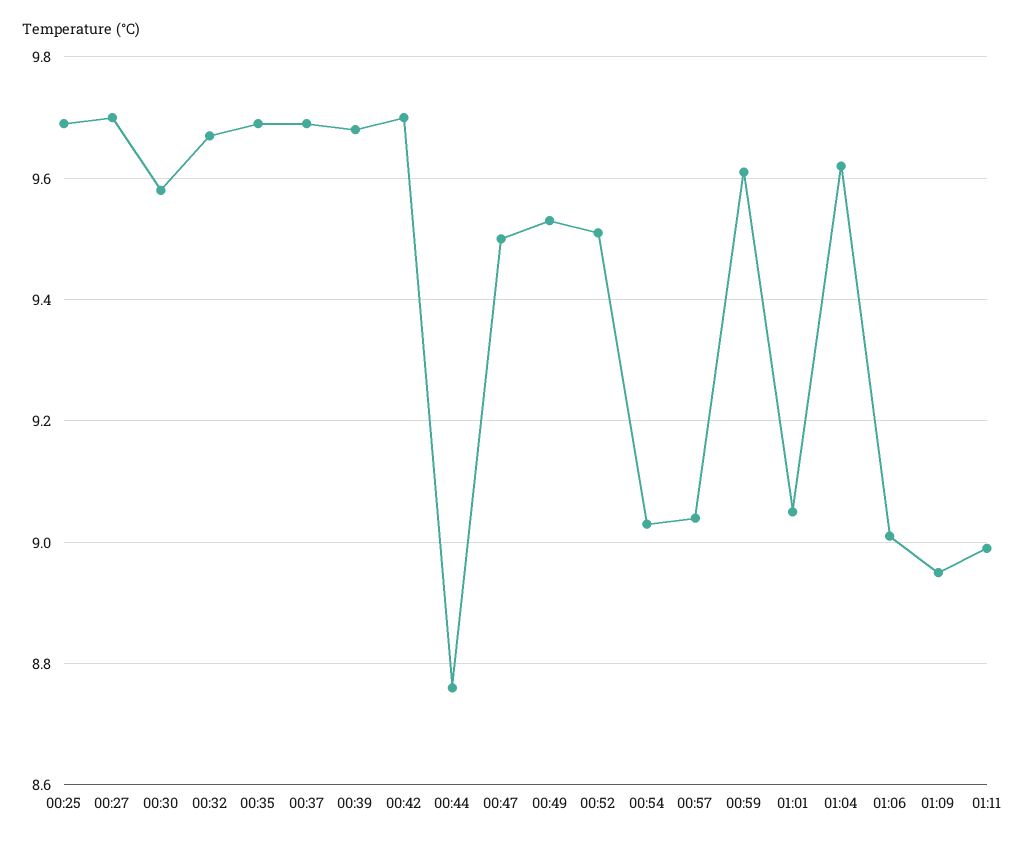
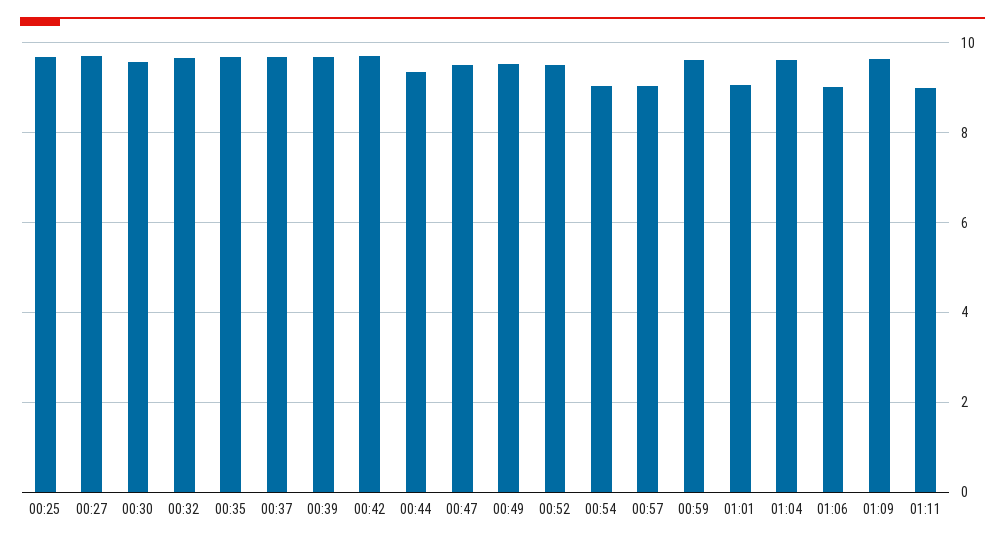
  {
    "00:25": 9.7,
    "00:27": 9.7,
    "00:30": 9.6,
    "00:32": 9.65,
    "00:35": 9.7,
    "00:37": 9.7,
    "00:39": 9.7,
    "00:42": 9.7,
-   "00:44": 8.75,
+   "00:44": 9.4,
    "00:47": 9.5,
    "00:49": 9.55,
    "00:52": 9.5,
    "00:54": 9.05,
    "00:57": 9.05,
    "00:59": 9.6,
    "01:01": 9.05,
    "01:04": 9.6,
    "01:06": 9,
-   "01:09": 8.95,
+   "01:09": 9.6,
    "01:11": 9
  }

